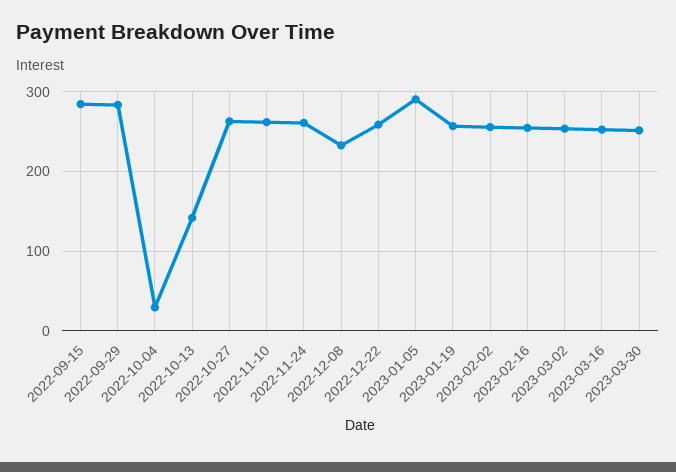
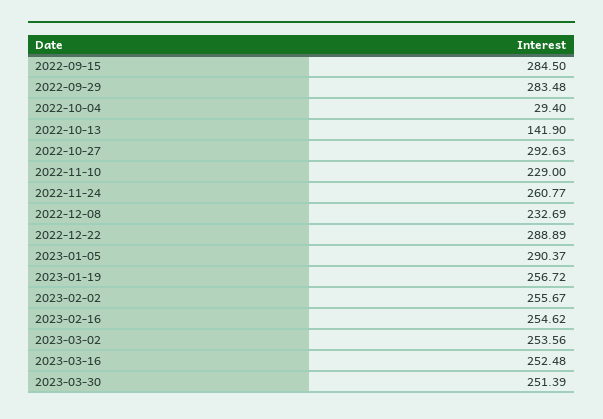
  {
    "2022-09-15": 284.5,
    "2022-09-29": 283.48,
    "2022-10-04": 29.4,
    "2022-10-13": 141.9,
-   "2022-10-27": 260,
+   "2022-10-27": 292.63,
-   "2022-11-10": 260,
+   "2022-11-10": 229,
    "2022-11-24": 260.77,
    "2022-12-08": 232.69,
-   "2022-12-22": 260,
+   "2022-12-22": 288.89,
    "2023-01-05": 290.37,
    "2023-01-19": 256.72,
    "2023-02-02": 255.67,
    "2023-02-16": 254.62,
    "2023-03-02": 253.56,
    "2023-03-16": 252.48,
    "2023-03-30": 251.39
  }

